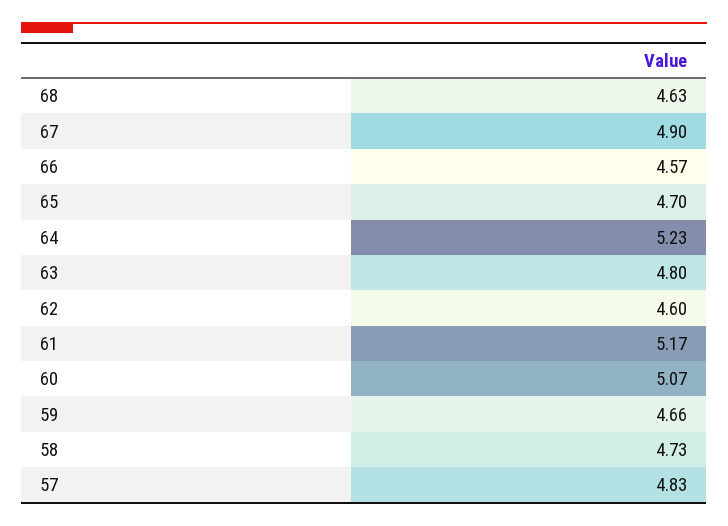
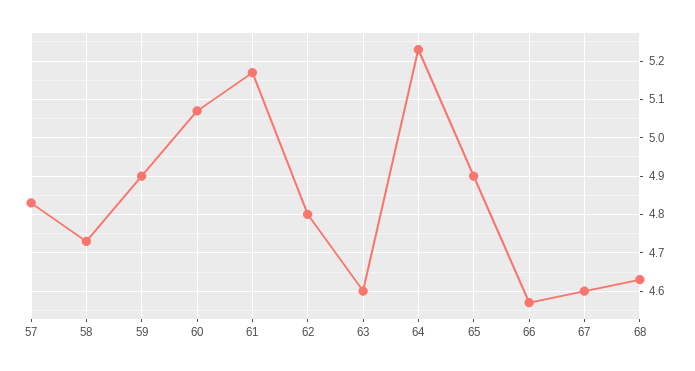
  {
    "68": 4.63,
-   "67": 4.9,
+   "67": 4.6,
    "66": 4.57,
-   "65": 4.7,
+   "65": 4.9,
    "64": 5.23,
-   "63": 4.8,
+   "63": 4.6,
-   "62": 4.6,
+   "62": 4.8,
    "61": 5.17,
    "60": 5.07,
-   "59": 4.66,
+   "59": 4.9,
    "58": 4.73,
    "57": 4.83
  }

